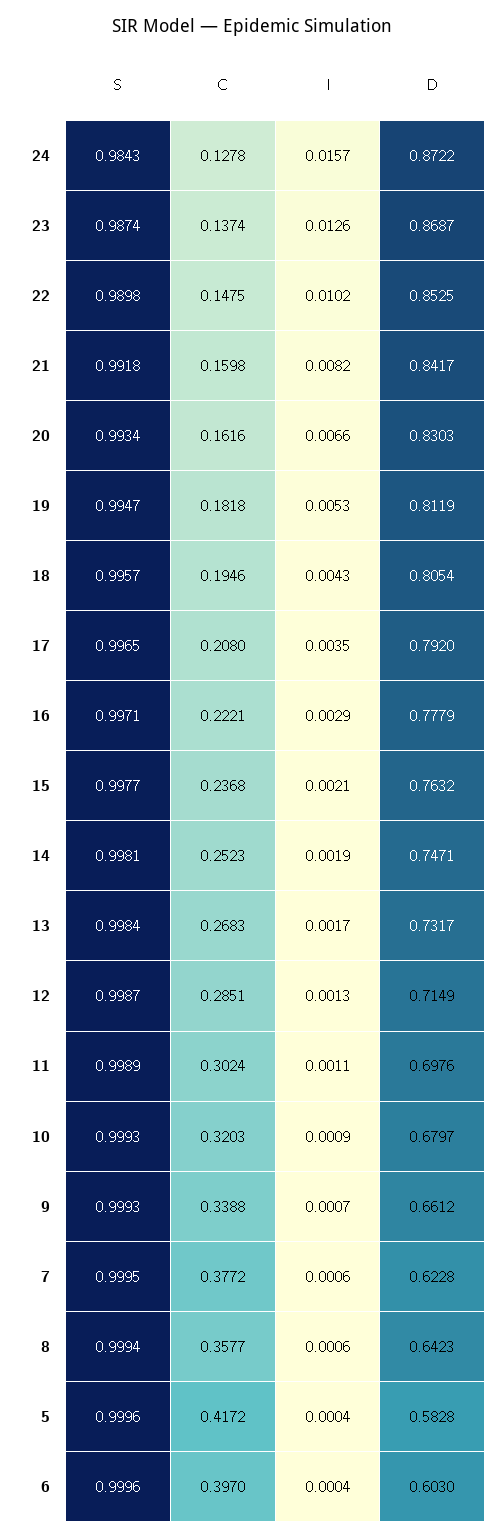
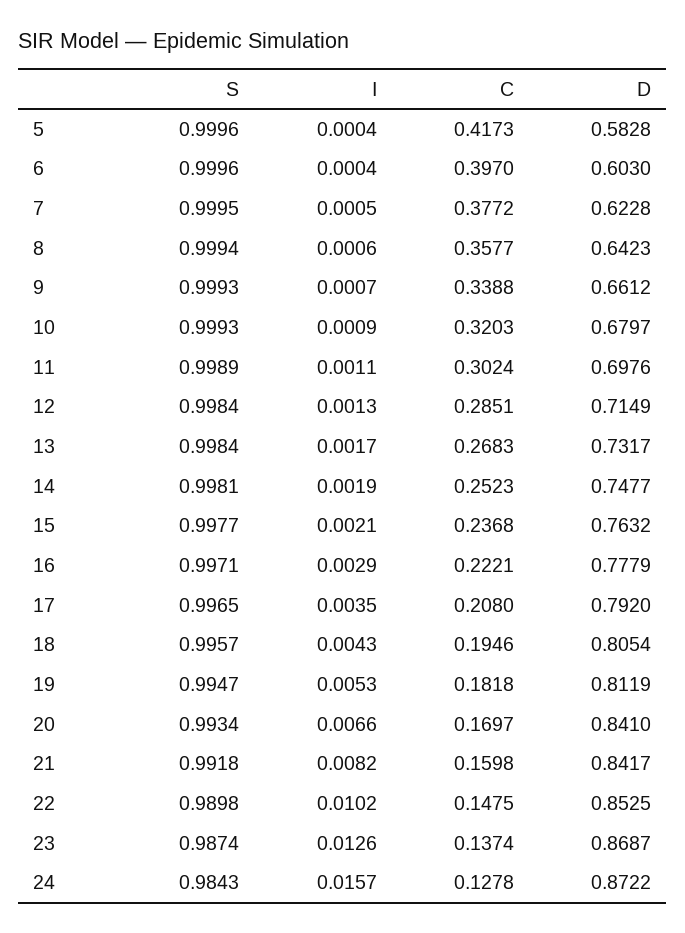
  {
    "S": {
      "24": 0.9843,
      "23": 0.9874,
      "22": 0.9898,
      "21": 0.9918,
      "20": 0.9934,
      "19": 0.9947,
      "18": 0.9957,
      "17": 0.9965,
      "16": 0.9971,
      "15": 0.9977,
      "14": 0.9981,
      "13": 0.9984,
-     "12": 0.9987,
+     "12": 0.9984,
      "11": 0.9989,
      "10": 0.9993,
      "9": 0.9993,
      "7": 0.9995,
      "8": 0.9994,
      "5": 0.9996,
      "6": 0.9996
    },
    "C": {
      "24": 0.1278,
      "23": 0.1374,
      "22": 0.1475,
      "21": 0.1598,
-     "20": 0.1616,
+     "20": 0.1697,
      "19": 0.1818,
      "18": 0.1946,
      "17": 0.208,
      "16": 0.2221,
      "15": 0.2368,
      "14": 0.2523,
      "13": 0.2683,
      "12": 0.2851,
      "11": 0.3024,
      "10": 0.3203,
      "9": 0.3388,
      "7": 0.3772,
      "8": 0.3577,
-     "5": 0.4172,
+     "5": 0.4173,
      "6": 0.397
    },
    "I": {
      "24": 0.0157,
      "23": 0.0126,
      "22": 0.0102,
      "21": 0.0082,
      "20": 0.0066,
      "19": 0.0053,
      "18": 0.0043,
      "17": 0.0035,
      "16": 0.0029,
      "15": 0.0021,
      "14": 0.0019,
      "13": 0.0017,
      "12": 0.0013,
      "11": 0.0011,
      "10": 0.0009,
      "9": 0.0007,
-     "7": 0.0006,
+     "7": 0.0005,
      "8": 0.0006,
      "5": 0.0004,
      "6": 0.0004
    },
    "D": {
      "24": 0.8722,
      "23": 0.8687,
      "22": 0.8525,
      "21": 0.8417,
-     "20": 0.8303,
+     "20": 0.841,
      "19": 0.8119,
      "18": 0.8054,
      "17": 0.792,
      "16": 0.7779,
      "15": 0.7632,
-     "14": 0.7471,
+     "14": 0.7477,
      "13": 0.7317,
      "12": 0.7149,
      "11": 0.6976,
      "10": 0.6797,
      "9": 0.6612,
      "7": 0.6228,
      "8": 0.6423,
      "5": 0.5828,
      "6": 0.603
    }
  }

